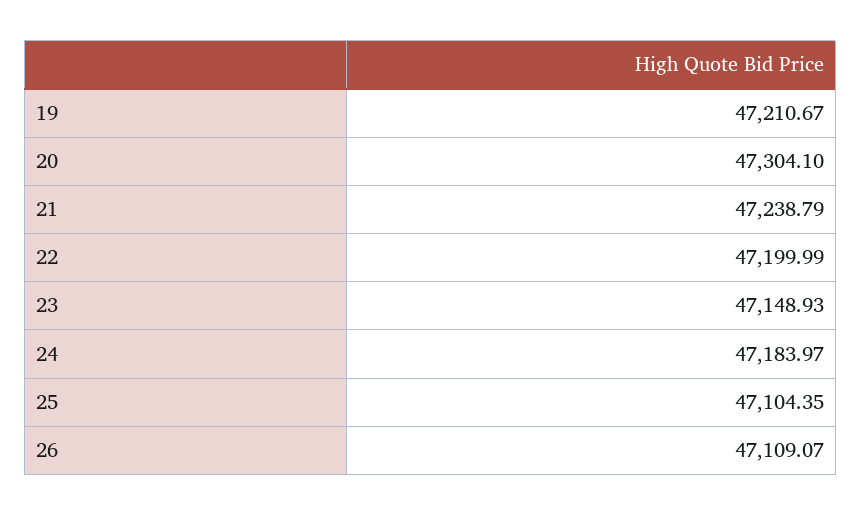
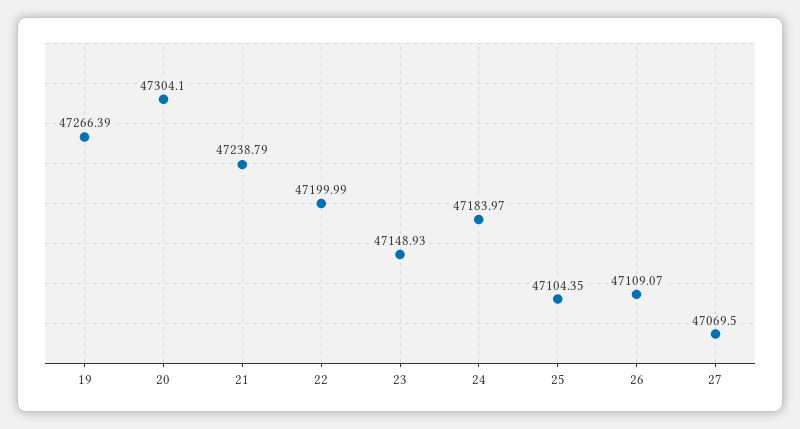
  {
-   "19": 47210.67,
+   "19": 47266.39,
    "20": 47304.1,
    "21": 47238.79,
    "22": 47199.99,
    "23": 47148.93,
    "24": 47183.97,
    "25": 47104.35,
-   "26": 47109.07
+   "26": 47109.07,
+   "27": 47069.5
  }

